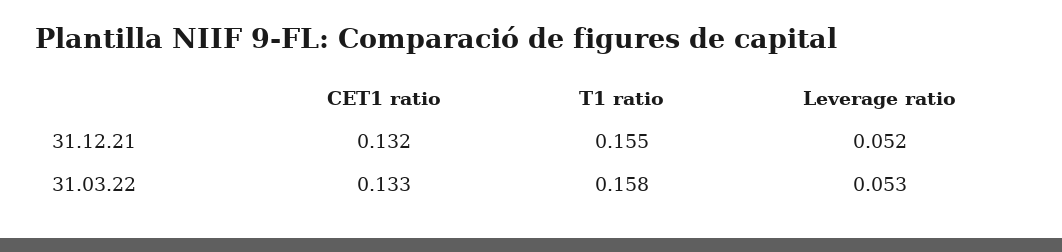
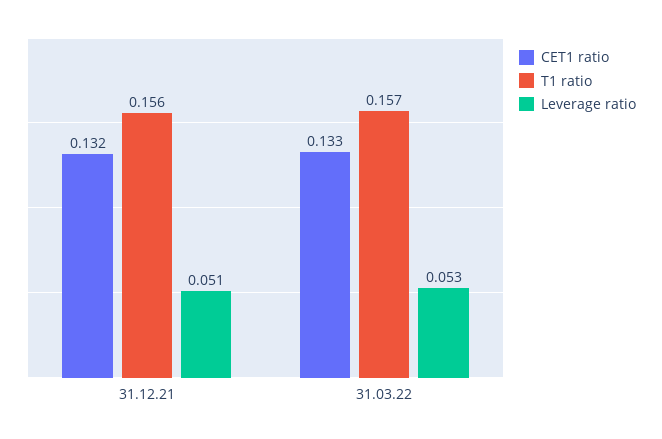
  {
    "CET1 ratio": {
      "31.12.21": 0.132,
      "31.03.22": 0.133
    },
    "T1 ratio": {
-     "31.12.21": 0.155,
+     "31.12.21": 0.156,
-     "31.03.22": 0.158
+     "31.03.22": 0.157
    },
    "Leverage ratio": {
-     "31.12.21": 0.052,
+     "31.12.21": 0.051,
      "31.03.22": 0.053
    }
  }

